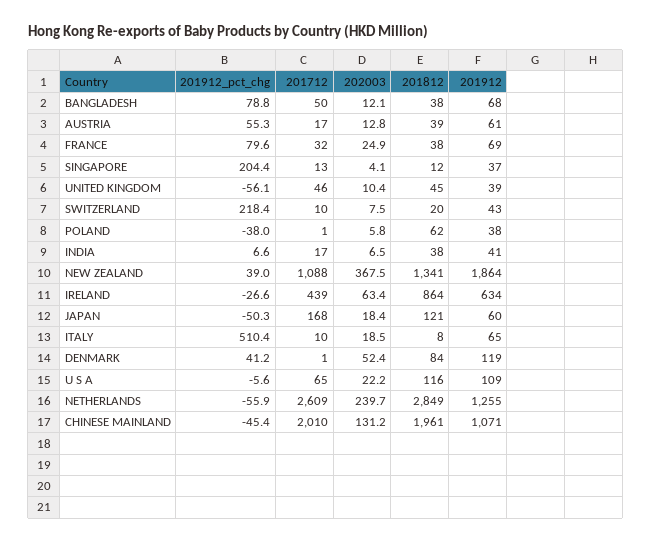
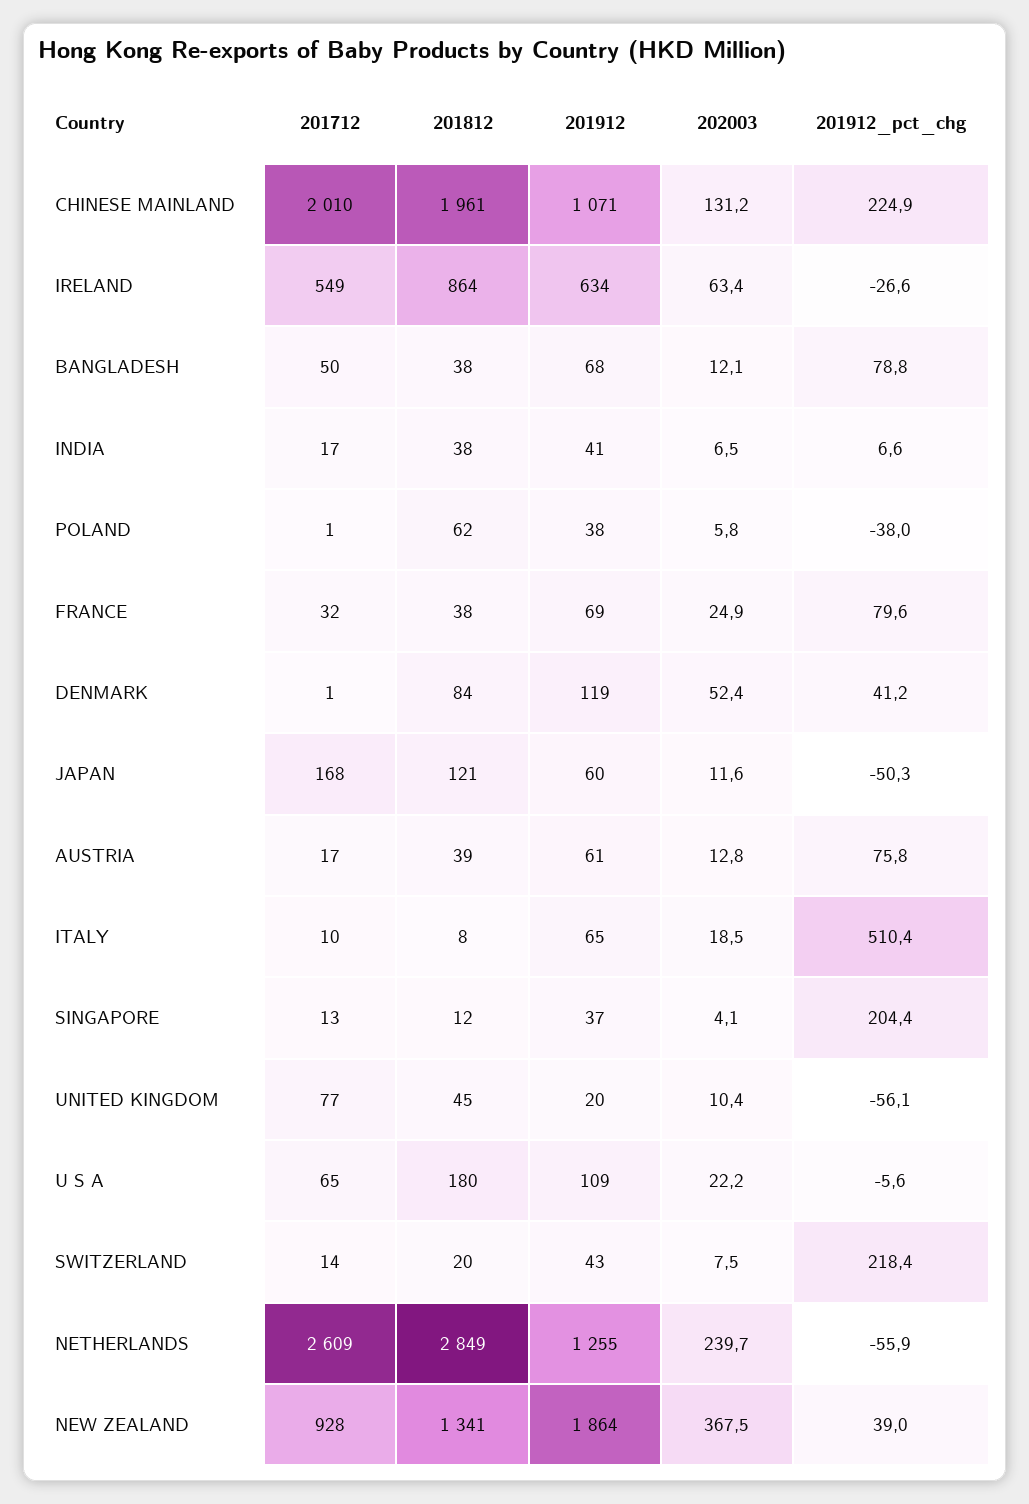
  {
    "201912_pct_chg": {
      "BANGLADESH": 78.8,
-     "AUSTRIA": 55.3,
+     "AUSTRIA": 75.8,
      "FRANCE": 79.6,
      "SINGAPORE": 204.4,
      "UNITED KINGDOM": -56.1,
      "SWITZERLAND": 218.4,
      "POLAND": -38,
      "INDIA": 6.6,
      "NEW ZEALAND": 39,
      "IRELAND": -26.6,
      "JAPAN": -50.3,
      "ITALY": 510.4,
      "DENMARK": 41.2,
      "U S A": -5.6,
      "NETHERLANDS": -55.9,
-     "CHINESE MAINLAND": -45.4
+     "CHINESE MAINLAND": 224.9
    },
    "201712": {
      "BANGLADESH": 50,
      "AUSTRIA": 17,
      "FRANCE": 32,
      "SINGAPORE": 13,
-     "UNITED KINGDOM": 46,
+     "UNITED KINGDOM": 77,
-     "SWITZERLAND": 10,
+     "SWITZERLAND": 14,
      "POLAND": 1,
      "INDIA": 17,
-     "NEW ZEALAND": 1088,
+     "NEW ZEALAND": 928,
-     "IRELAND": 439,
+     "IRELAND": 549,
      "JAPAN": 168,
      "ITALY": 10,
      "DENMARK": 1,
      "U S A": 65,
      "NETHERLANDS": 2609,
      "CHINESE MAINLAND": 2010
    },
    "202003": {
      "BANGLADESH": 12.1,
      "AUSTRIA": 12.8,
      "FRANCE": 24.9,
      "SINGAPORE": 4.1,
      "UNITED KINGDOM": 10.4,
      "SWITZERLAND": 7.5,
      "POLAND": 5.8,
      "INDIA": 6.5,
      "NEW ZEALAND": 367.5,
      "IRELAND": 63.4,
-     "JAPAN": 18.4,
+     "JAPAN": 11.6,
      "ITALY": 18.5,
      "DENMARK": 52.4,
      "U S A": 22.2,
      "NETHERLANDS": 239.7,
      "CHINESE MAINLAND": 131.2
    },
    "201812": {
      "BANGLADESH": 38,
      "AUSTRIA": 39,
      "FRANCE": 38,
      "SINGAPORE": 12,
      "UNITED KINGDOM": 45,
      "SWITZERLAND": 20,
      "POLAND": 62,
      "INDIA": 38,
      "NEW ZEALAND": 1341,
      "IRELAND": 864,
      "JAPAN": 121,
      "ITALY": 8,
      "DENMARK": 84,
-     "U S A": 116,
+     "U S A": 180,
      "NETHERLANDS": 2849,
      "CHINESE MAINLAND": 1961
    },
    "201912": {
      "BANGLADESH": 68,
      "AUSTRIA": 61,
      "FRANCE": 69,
      "SINGAPORE": 37,
-     "UNITED KINGDOM": 39,
+     "UNITED KINGDOM": 20,
      "SWITZERLAND": 43,
      "POLAND": 38,
      "INDIA": 41,
      "NEW ZEALAND": 1864,
      "IRELAND": 634,
      "JAPAN": 60,
      "ITALY": 65,
      "DENMARK": 119,
      "U S A": 109,
      "NETHERLANDS": 1255,
      "CHINESE MAINLAND": 1071
    }
  }

